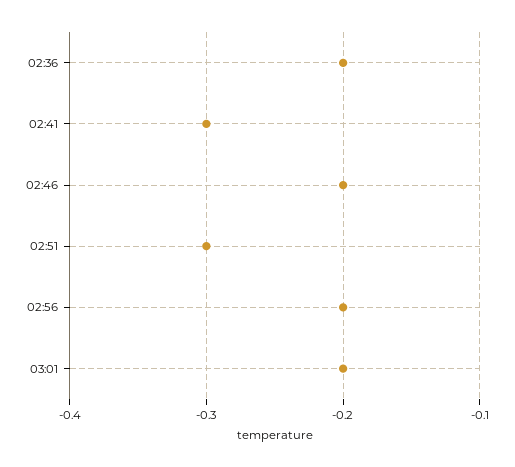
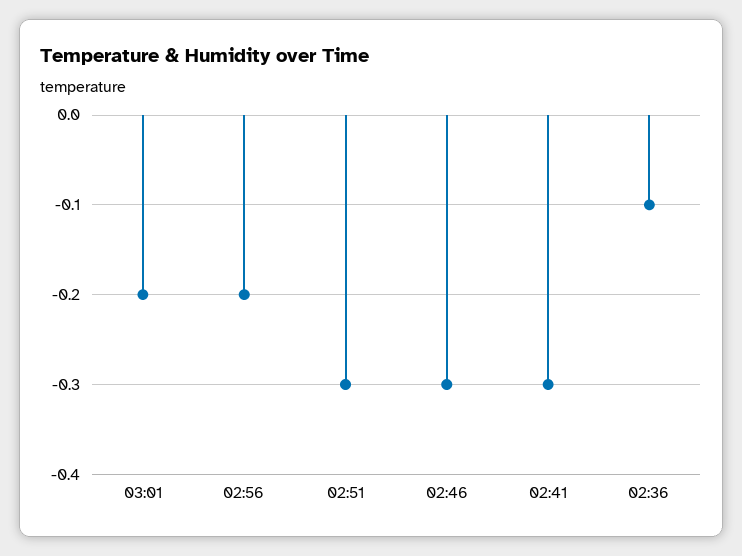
  {
-   "02:36": -0.2,
+   "02:36": -0.1,
    "02:41": -0.3,
-   "02:46": -0.2,
+   "02:46": -0.3,
    "02:51": -0.3,
    "02:56": -0.2,
    "03:01": -0.2
  }

